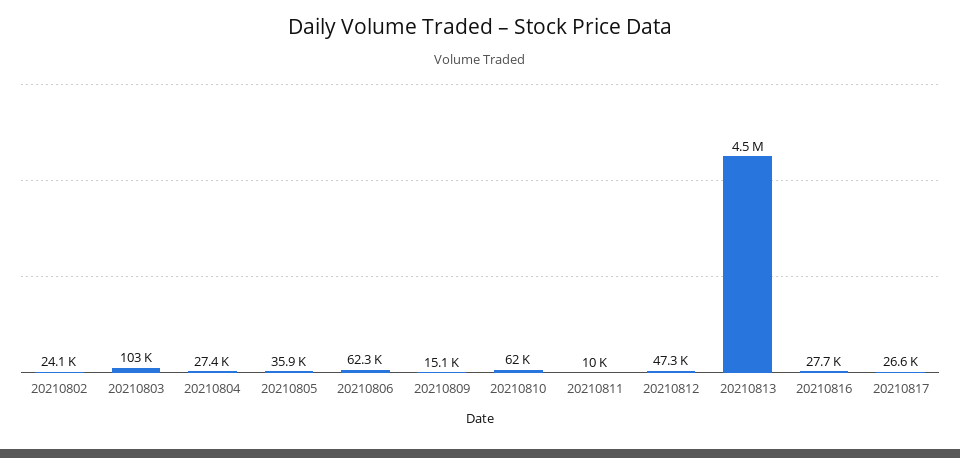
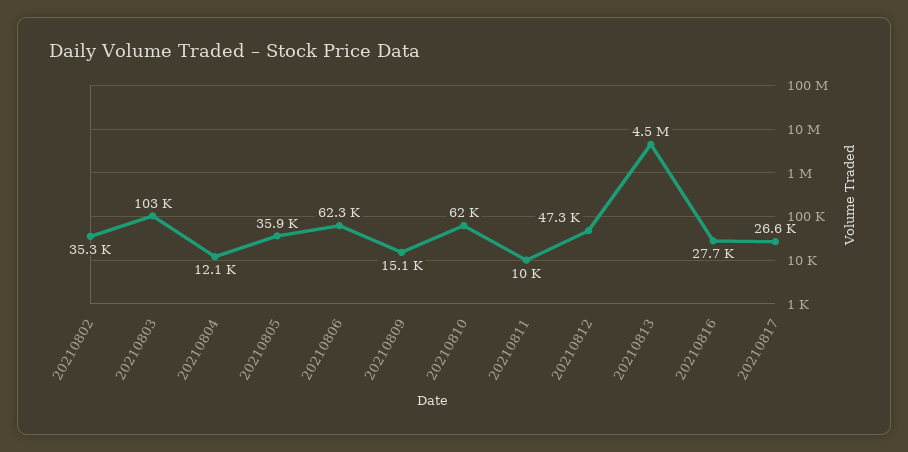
  {
-   "20210802": 24100,
+   "20210802": 35300,
    "20210803": 103000,
-   "20210804": 27400,
+   "20210804": 12100,
    "20210805": 35900,
    "20210806": 62300,
    "20210809": 15100,
    "20210810": 62000,
    "20210811": 10000,
    "20210812": 47300,
    "20210813": 4500000,
    "20210816": 27700,
    "20210817": 26600
  }

